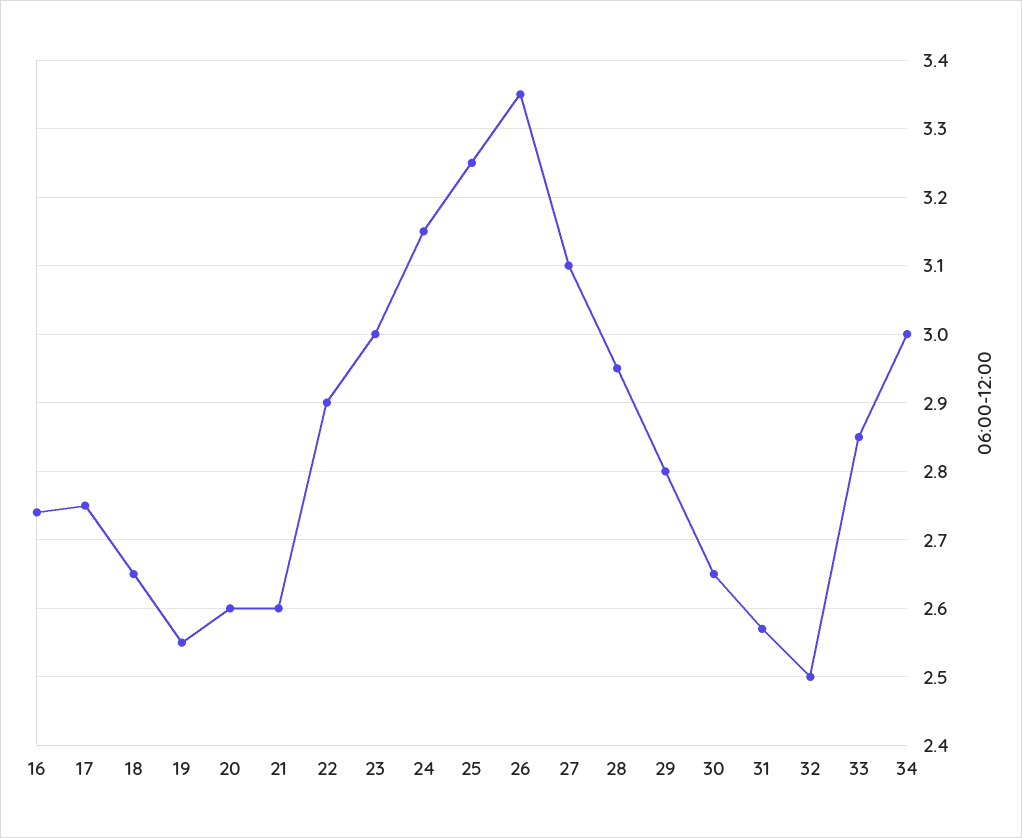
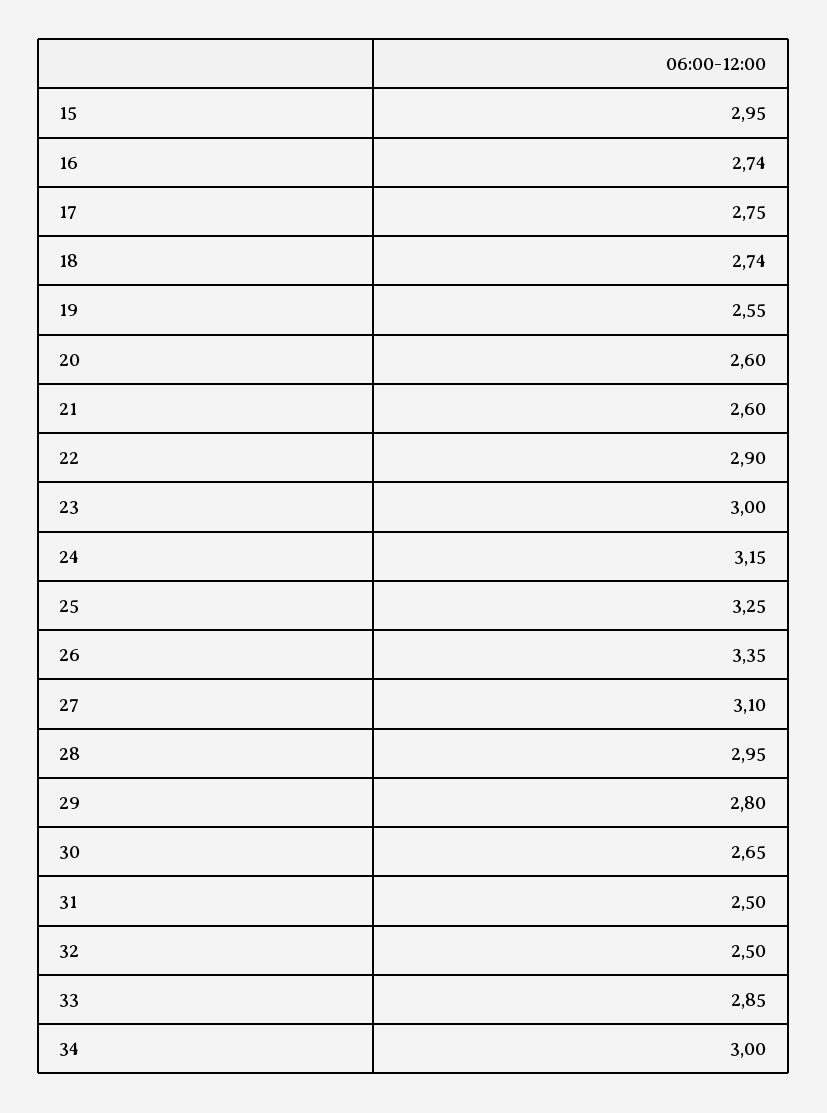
  {
    "16": 2.74,
    "17": 2.75,
-   "18": 2.65,
+   "18": 2.74,
    "19": 2.55,
    "20": 2.6,
    "21": 2.6,
    "22": 2.9,
    "23": 3,
    "24": 3.15,
    "25": 3.25,
    "26": 3.35,
    "27": 3.1,
    "28": 2.95,
    "29": 2.8,
    "30": 2.65,
-   "31": 2.57,
+   "31": 2.5,
    "32": 2.5,
    "33": 2.85,
-   "34": 3
+   "34": 3,
+   "15": 2.95
  }

